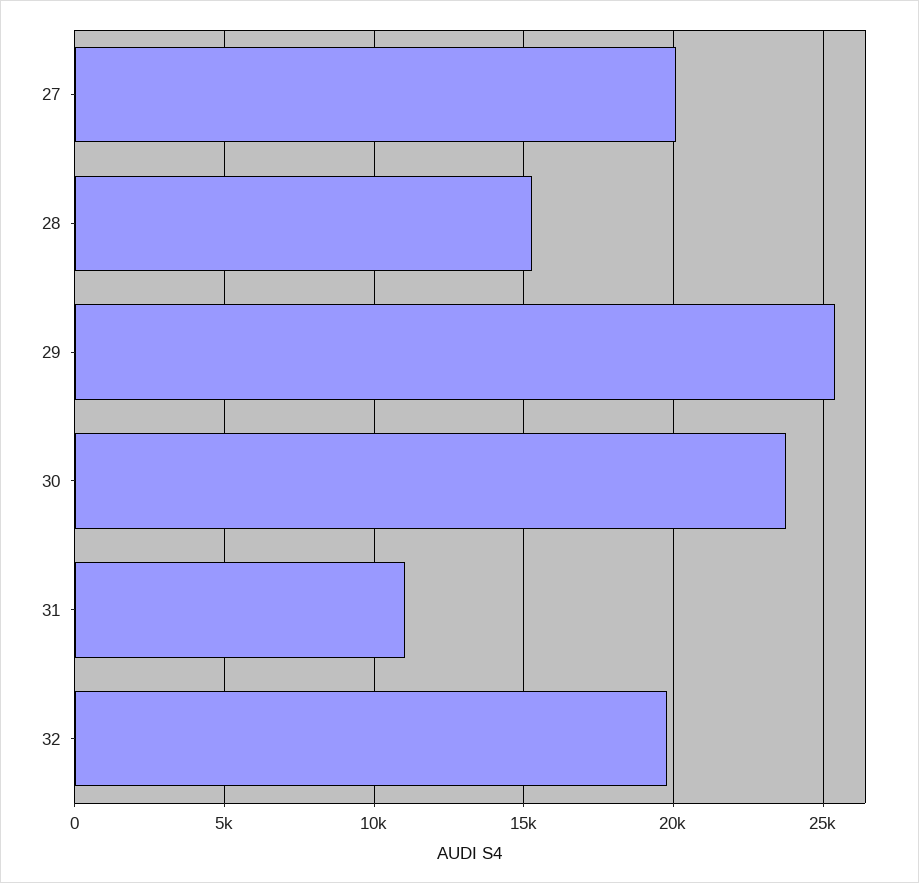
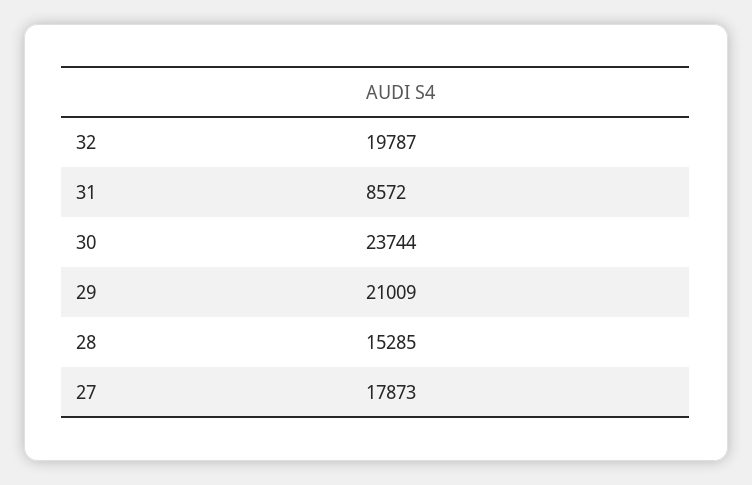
  {
-   "27": 20000,
+   "27": 17873,
    "28": 15285,
-   "29": 25500,
+   "29": 21009,
    "30": 23744,
-   "31": 11000,
+   "31": 8572,
    "32": 19787
  }

